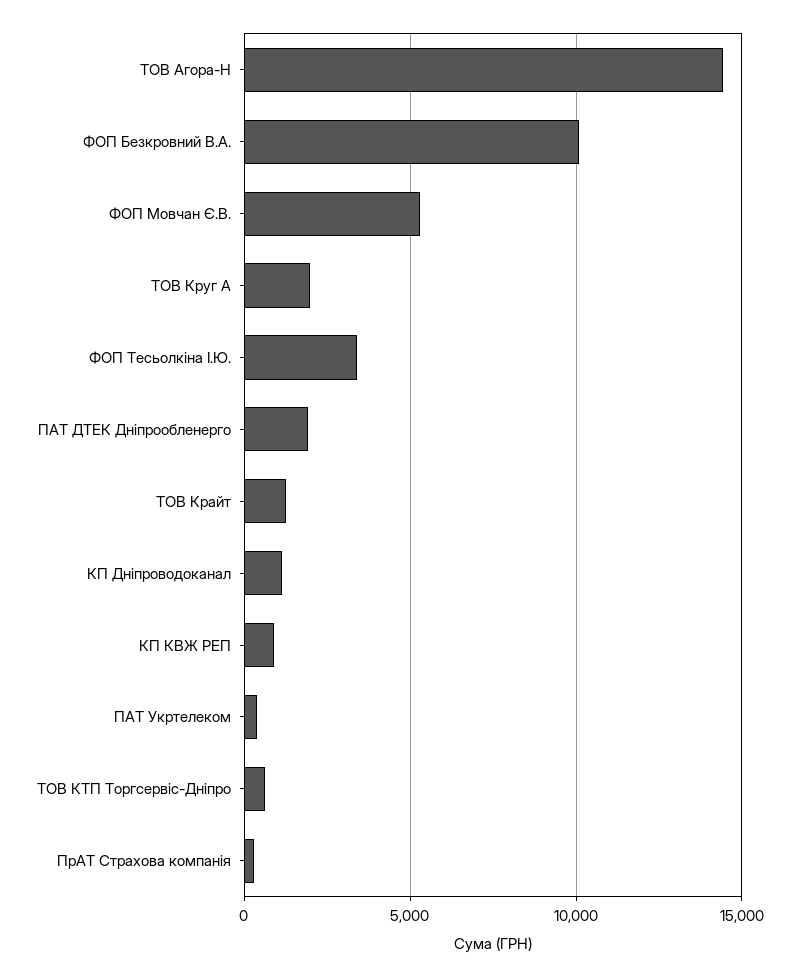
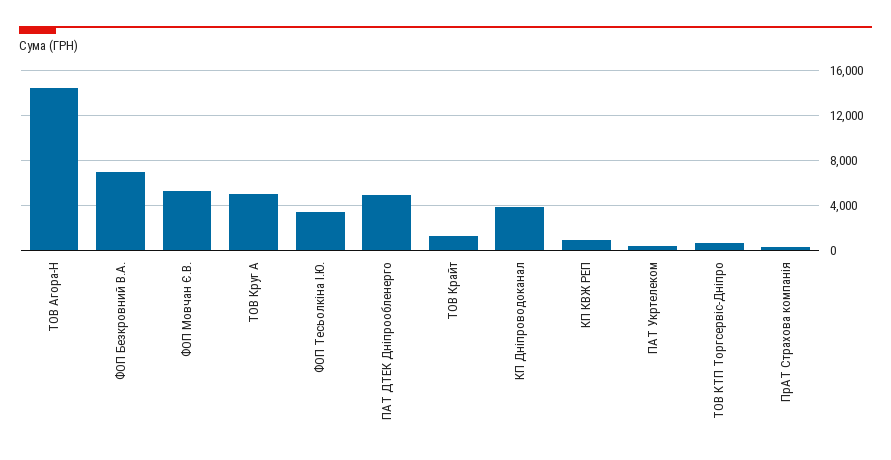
  {
    "ТОВ Агора-Н": 14500,
-   "ФОП Безкровний В.А.": 10000,
+   "ФОП Безкровний В.А.": 7000,
    "ФОП Мовчан Є.В.": 5500,
-   "ТОВ Круг А": 2000,
+   "ТОВ Круг А": 5000,
    "ФОП Тесьолкіна І.Ю.": 3500,
-   "ПАТ ДТЕК Дніпрообленерго": 2000,
+   "ПАТ ДТЕК Дніпрообленерго": 5000,
    "ТОВ Крайт": 1000,
-   "КП Дніпроводоканал": 1000,
+   "КП Дніпроводоканал": 4000,
    "КП КВЖ РЕП": 1000,
    "ПАТ Укртелеком": 500,
    "ТОВ КТП Торгсервіс-Дніпро": 500,
    "ПрАТ Страхова компанія": 500
  }

